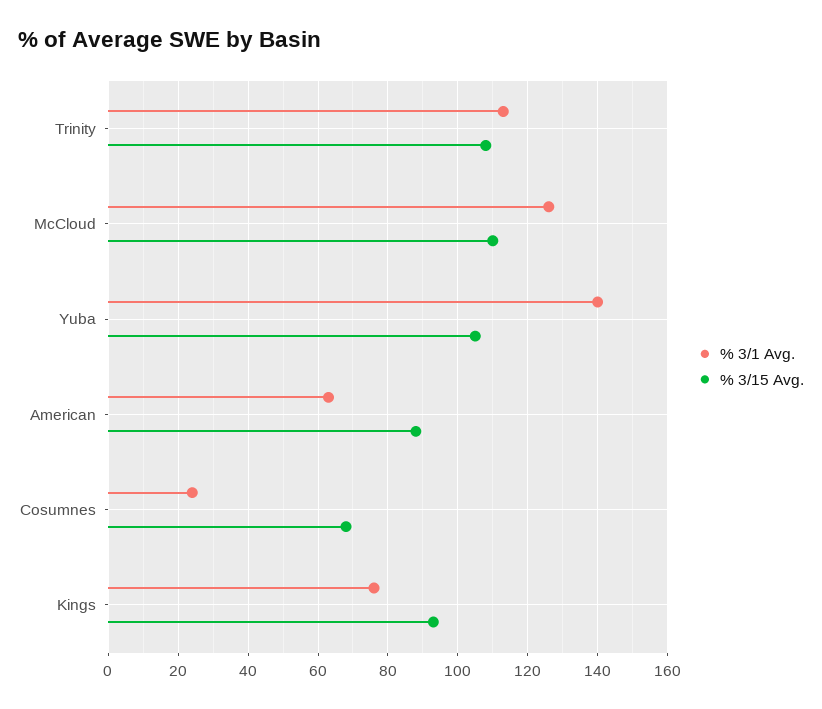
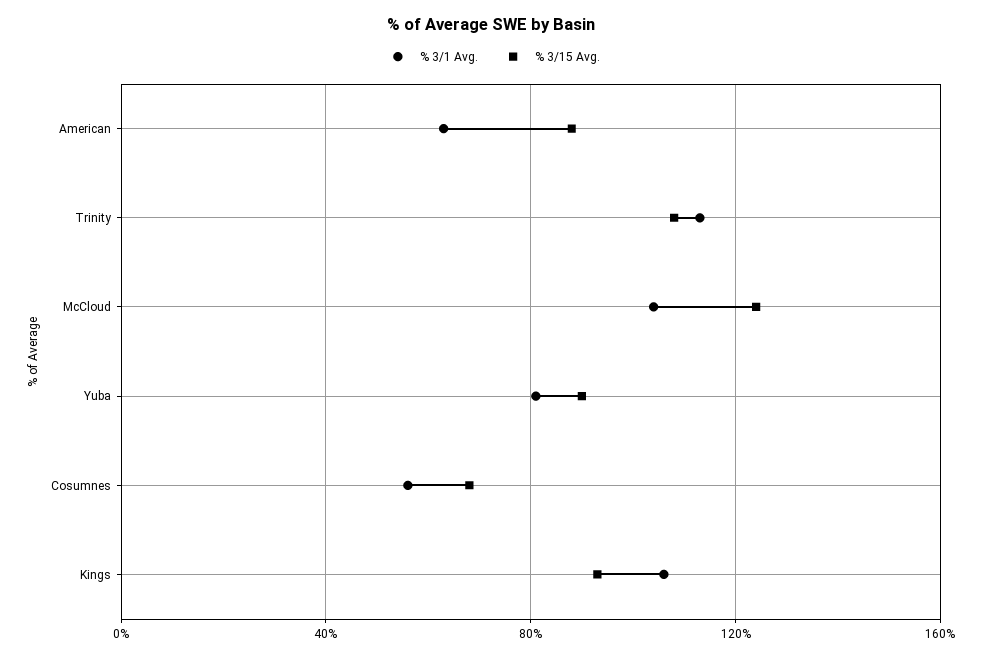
  {
    "% 3/1 Avg.": {
      "Trinity": 115,
-     "McCloud": 125,
+     "McCloud": 105,
-     "Yuba": 140,
+     "Yuba": 80,
      "American": 65,
-     "Cosumnes": 25,
+     "Cosumnes": 55,
-     "Kings": 75
+     "Kings": 105
    },
    "% 3/15 Avg.": {
      "Trinity": 110,
-     "McCloud": 110,
+     "McCloud": 125,
-     "Yuba": 105,
+     "Yuba": 90,
      "American": 90,
      "Cosumnes": 70,
      "Kings": 95
    }
  }

